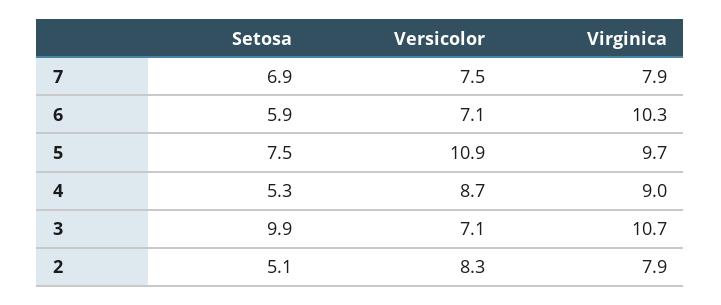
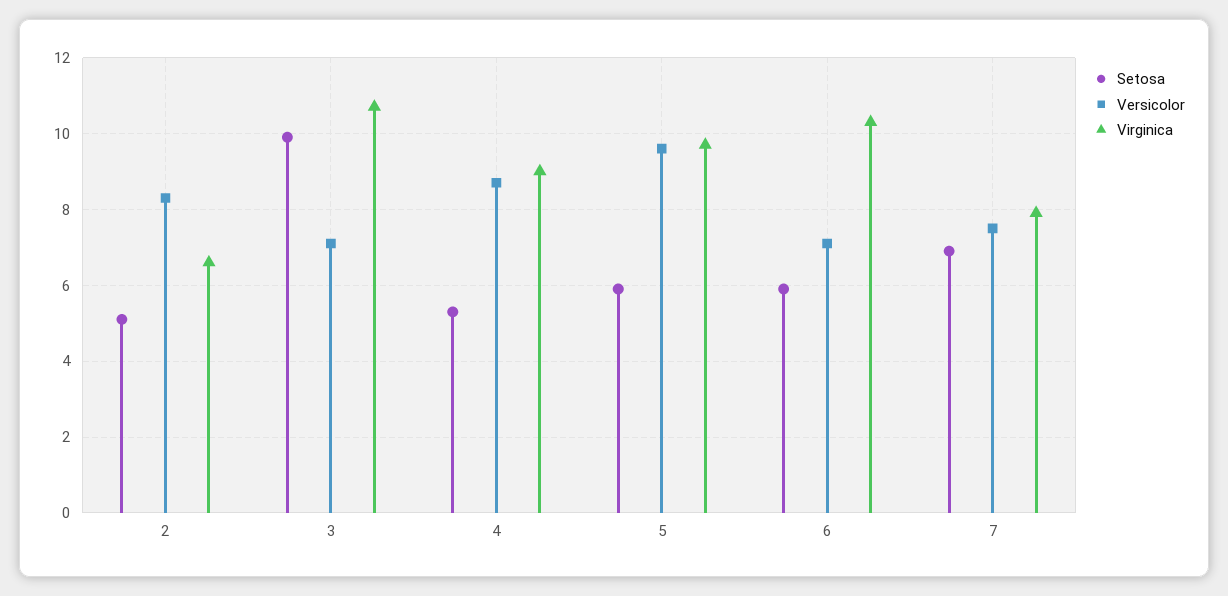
  {
    "Setosa": {
      "7": 6.9,
      "6": 5.9,
-     "5": 7.5,
+     "5": 6,
      "4": 5.3,
      "3": 9.9,
      "2": 5.1
    },
    "Versicolor": {
      "7": 7.5,
      "6": 7.1,
-     "5": 10.9,
+     "5": 9.5,
      "4": 8.7,
      "3": 7.1,
      "2": 8.3
    },
    "Virginica": {
      "7": 7.9,
      "6": 10.3,
      "5": 9.7,
      "4": 9,
      "3": 10.7,
-     "2": 7.9
+     "2": 6.5
    }
  }

